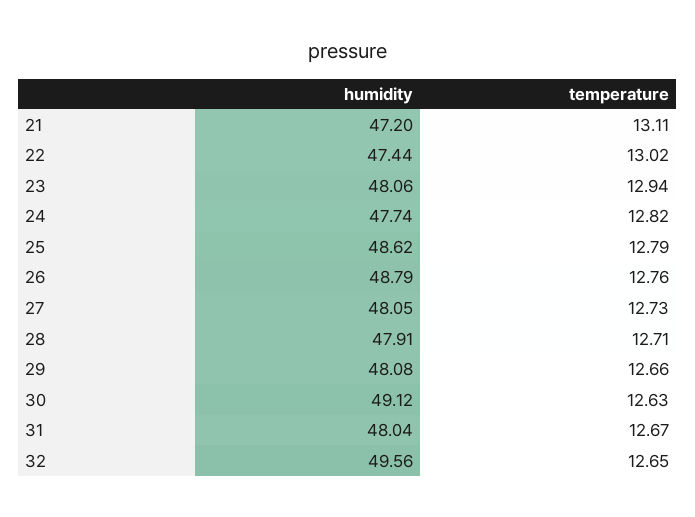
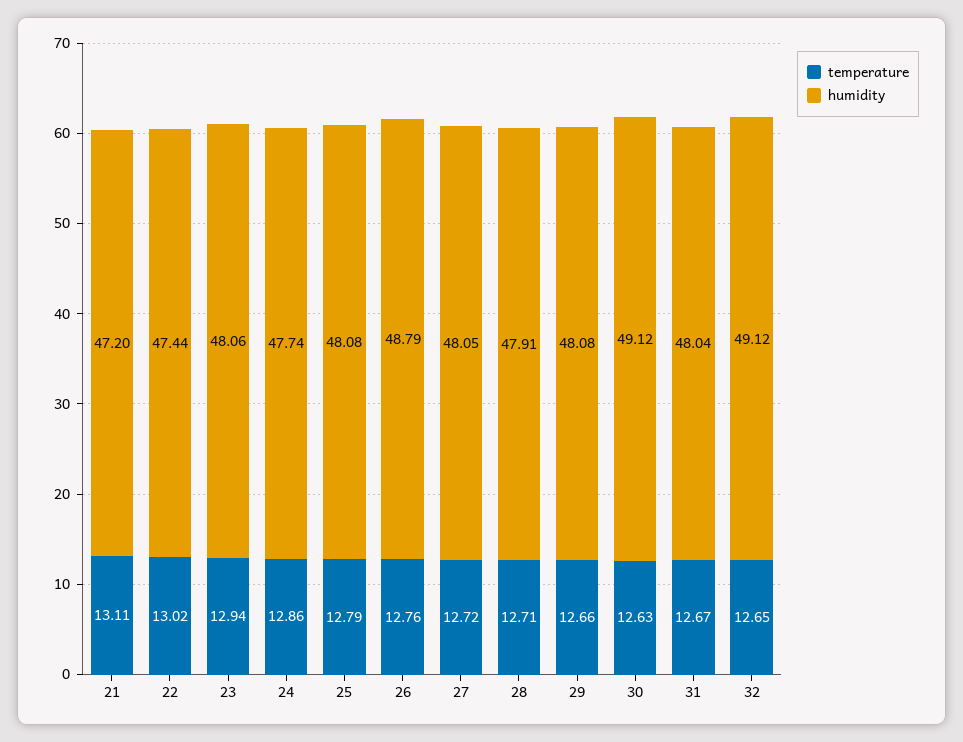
  {
    "humidity": {
      "21": 47.2,
      "22": 47.44,
      "23": 48.06,
      "24": 47.74,
-     "25": 48.62,
+     "25": 48.08,
      "26": 48.79,
      "27": 48.05,
      "28": 47.91,
      "29": 48.08,
      "30": 49.12,
      "31": 48.04,
-     "32": 49.56
+     "32": 49.12
    },
    "temperature": {
      "21": 13.11,
      "22": 13.02,
      "23": 12.94,
-     "24": 12.82,
+     "24": 12.86,
      "25": 12.79,
      "26": 12.76,
-     "27": 12.73,
+     "27": 12.72,
      "28": 12.71,
      "29": 12.66,
      "30": 12.63,
      "31": 12.67,
      "32": 12.65
    }
  }

